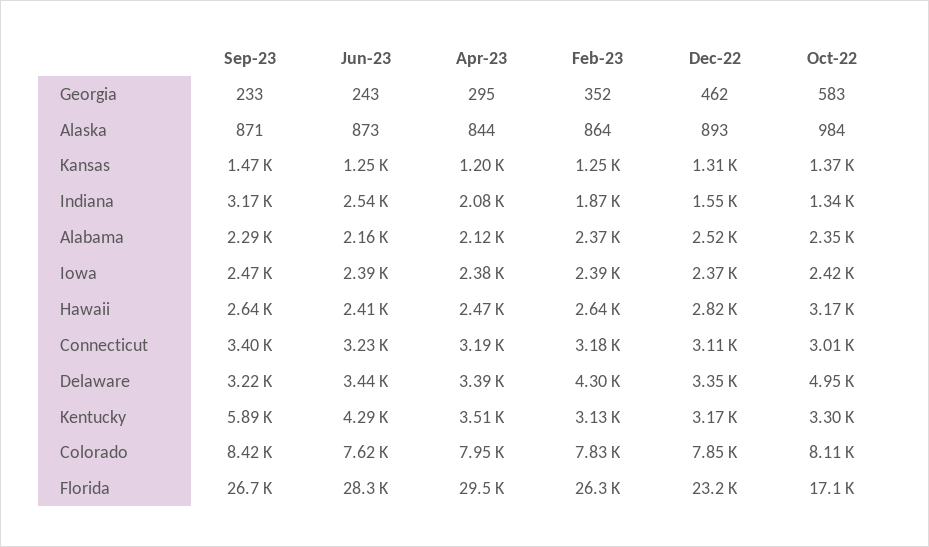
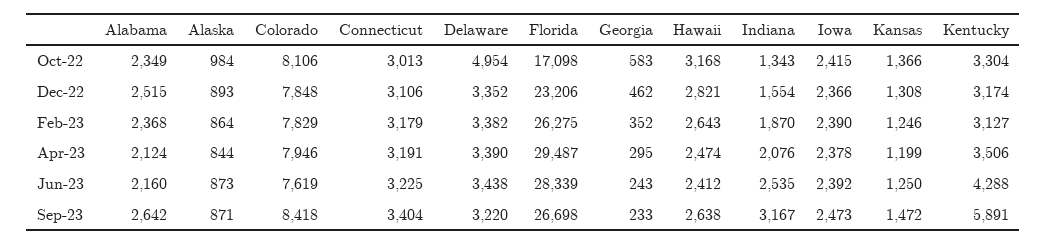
  {
    "Sep-23": {
      "Georgia": 233,
      "Alaska": 871,
      "Kansas": 1472,
      "Indiana": 3167,
-     "Alabama": 2290,
+     "Alabama": 2642,
      "Iowa": 2473,
      "Hawaii": 2638,
      "Connecticut": 3404,
      "Delaware": 3220,
      "Kentucky": 5891,
      "Colorado": 8418,
      "Florida": 26698
    },
    "Jun-23": {
      "Georgia": 243,
      "Alaska": 873,
      "Kansas": 1250,
      "Indiana": 2535,
      "Alabama": 2160,
      "Iowa": 2392,
      "Hawaii": 2412,
      "Connecticut": 3225,
      "Delaware": 3438,
      "Kentucky": 4288,
      "Colorado": 7619,
      "Florida": 28339
    },
    "Apr-23": {
      "Georgia": 295,
      "Alaska": 844,
      "Kansas": 1199,
      "Indiana": 2076,
      "Alabama": 2124,
      "Iowa": 2378,
      "Hawaii": 2474,
      "Connecticut": 3191,
      "Delaware": 3390,
      "Kentucky": 3506,
      "Colorado": 7946,
      "Florida": 29487
    },
    "Feb-23": {
      "Georgia": 352,
      "Alaska": 864,
      "Kansas": 1246,
      "Indiana": 1870,
      "Alabama": 2368,
      "Iowa": 2390,
      "Hawaii": 2643,
      "Connecticut": 3179,
-     "Delaware": 4300,
+     "Delaware": 3382,
      "Kentucky": 3127,
      "Colorado": 7829,
      "Florida": 26275
    },
    "Dec-22": {
      "Georgia": 462,
      "Alaska": 893,
      "Kansas": 1308,
      "Indiana": 1554,
      "Alabama": 2515,
      "Iowa": 2366,
      "Hawaii": 2821,
      "Connecticut": 3106,
      "Delaware": 3352,
      "Kentucky": 3174,
      "Colorado": 7848,
      "Florida": 23206
    },
    "Oct-22": {
      "Georgia": 583,
      "Alaska": 984,
      "Kansas": 1366,
      "Indiana": 1343,
      "Alabama": 2349,
      "Iowa": 2415,
      "Hawaii": 3168,
      "Connecticut": 3013,
      "Delaware": 4954,
      "Kentucky": 3304,
      "Colorado": 8106,
      "Florida": 17098
    }
  }

